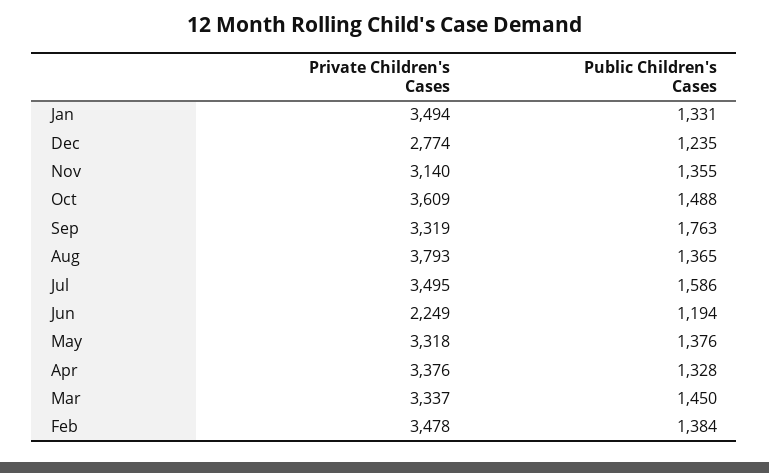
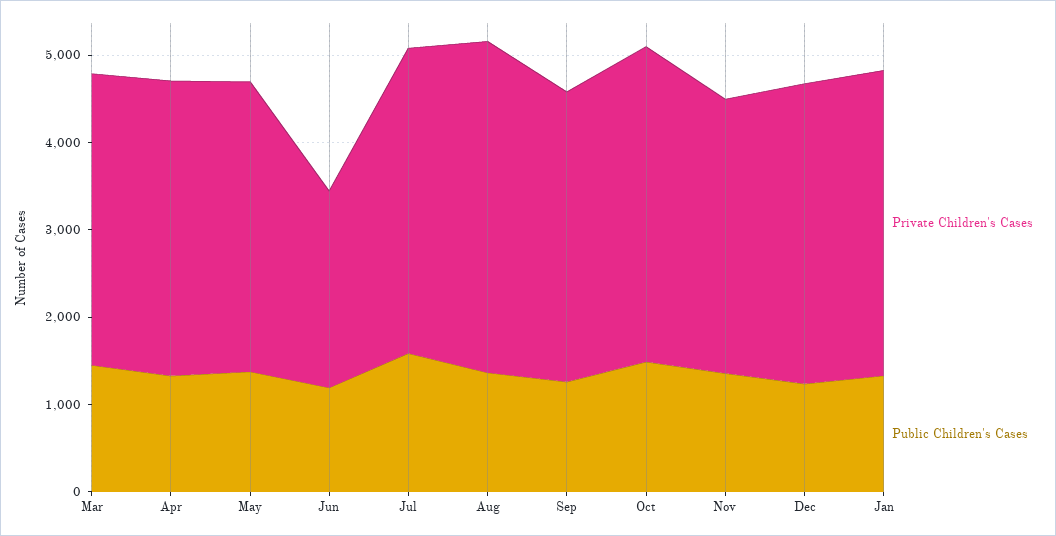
  {
    "Private Children's Cases": {
      "Jan": 3494,
-     "Dec": 2774,
+     "Dec": 3400,
      "Nov": 3140,
      "Oct": 3609,
      "Sep": 3319,
      "Aug": 3793,
      "Jul": 3495,
      "Jun": 2249,
      "May": 3318,
      "Apr": 3376,
-     "Mar": 3337,
+     "Mar": 3337
-     "Feb": 3478
    },
    "Public Children's Cases": {
      "Jan": 1331,
      "Dec": 1235,
      "Nov": 1355,
      "Oct": 1488,
-     "Sep": 1763,
+     "Sep": 1200,
      "Aug": 1365,
      "Jul": 1586,
      "Jun": 1194,
      "May": 1376,
      "Apr": 1328,
-     "Mar": 1450,
+     "Mar": 1450
-     "Feb": 1384
    }
  }

